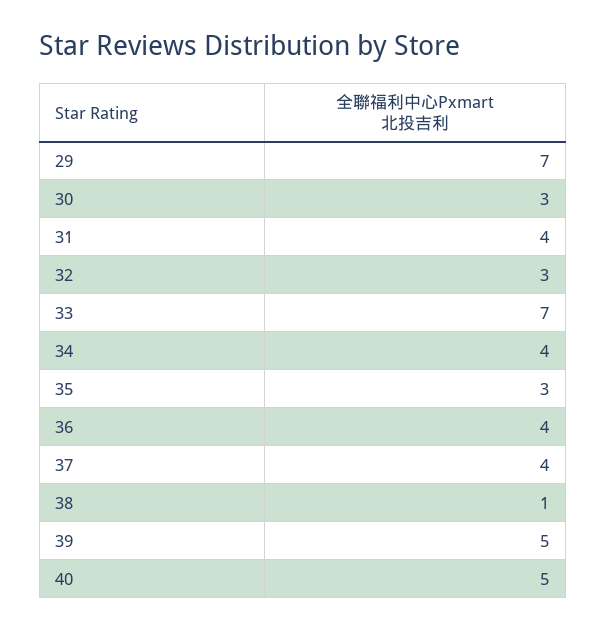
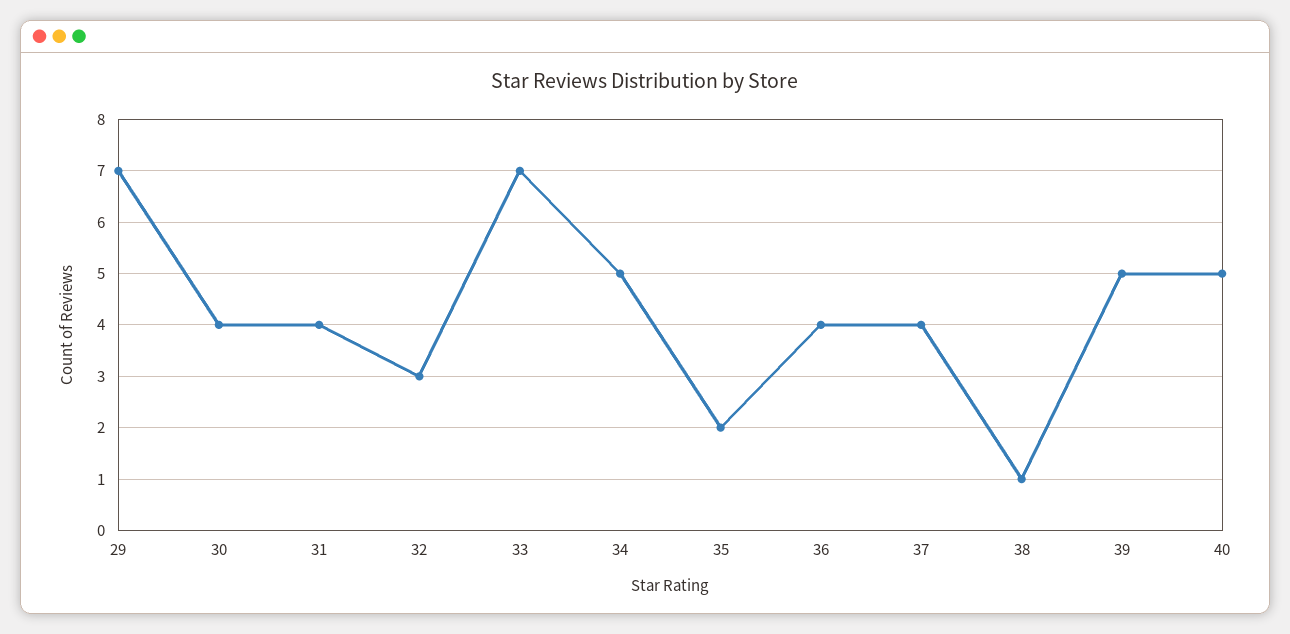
  {
    "29": 7,
-   "30": 3,
+   "30": 4,
    "31": 4,
    "32": 3,
    "33": 7,
-   "34": 4,
+   "34": 5,
-   "35": 3,
+   "35": 2,
    "36": 4,
    "37": 4,
    "38": 1,
    "39": 5,
    "40": 5
  }

